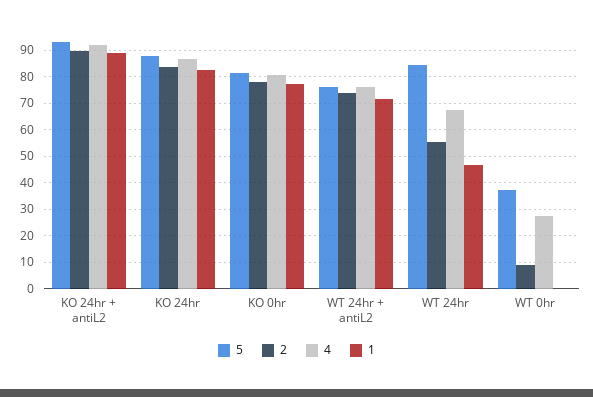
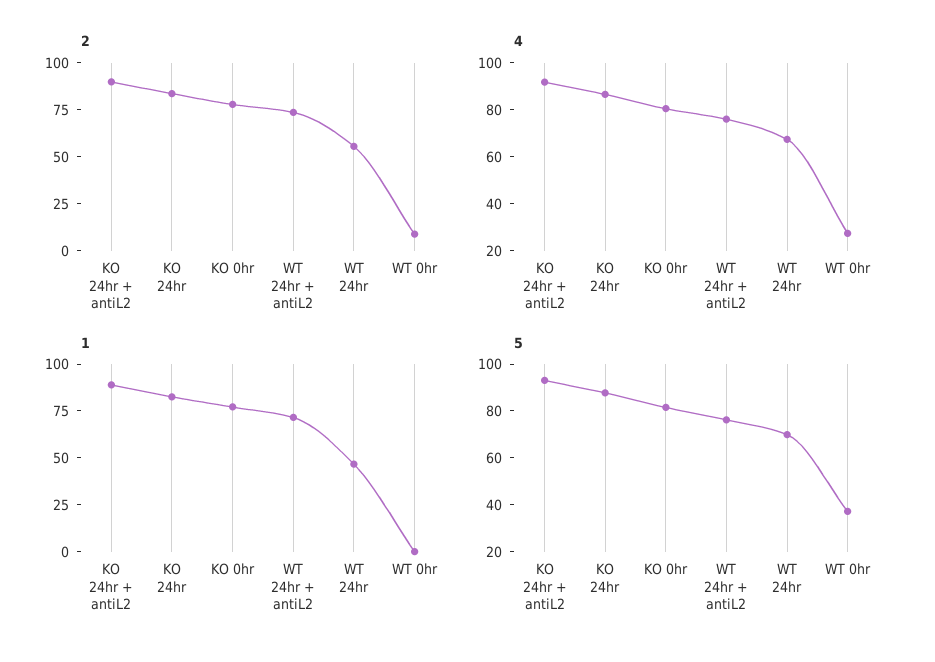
  {
    "5": {
      "KO 24hr + antiL2": 92.5,
      "KO 24hr": 87.5,
      "KO 0hr": 82.5,
      "WT 24hr + antiL2": 75,
-     "WT 24hr": 85,
+     "WT 24hr": 70,
      "WT 0hr": 37.5
    },
    "2": {
      "KO 24hr + antiL2": 90,
      "KO 24hr": 82.5,
      "KO 0hr": 77.5,
      "WT 24hr + antiL2": 72.5,
      "WT 24hr": 55,
      "WT 0hr": 10
    },
    "4": {
      "KO 24hr + antiL2": 92.5,
      "KO 24hr": 87.5,
      "KO 0hr": 80,
      "WT 24hr + antiL2": 75,
      "WT 24hr": 67.5,
      "WT 0hr": 27.5
    },
    "1": {
      "KO 24hr + antiL2": 90,
      "KO 24hr": 82.5,
      "KO 0hr": 77.5,
      "WT 24hr + antiL2": 72.5,
      "WT 24hr": 47.5,
      "WT 0hr": 0
    }
  }

